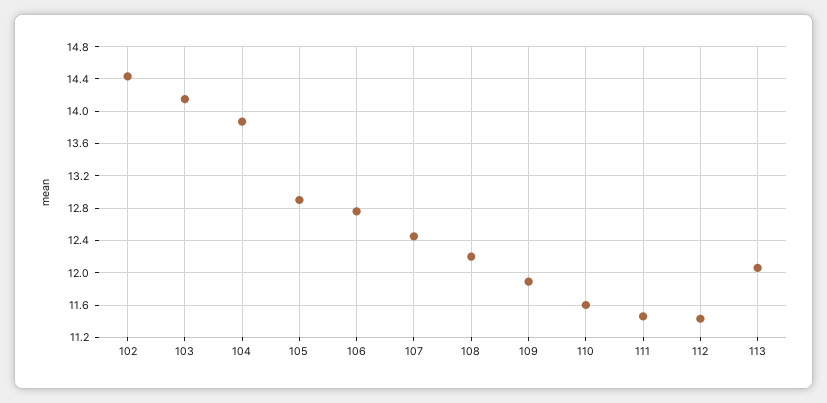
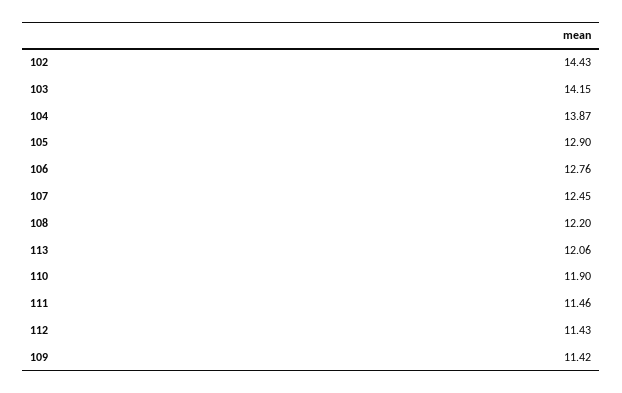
  {
    "102": 14.43,
    "103": 14.15,
    "104": 13.87,
    "105": 12.9,
    "106": 12.76,
    "107": 12.45,
    "108": 12.2,
-   "109": 11.9,
+   "109": 11.42,
-   "110": 11.6,
+   "110": 11.9,
    "111": 11.46,
    "112": 11.43,
    "113": 12.06
  }

